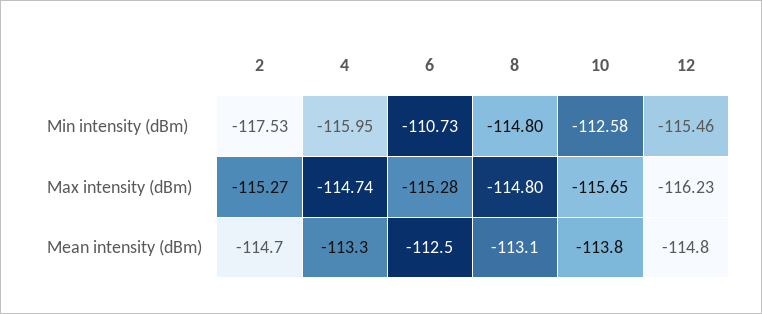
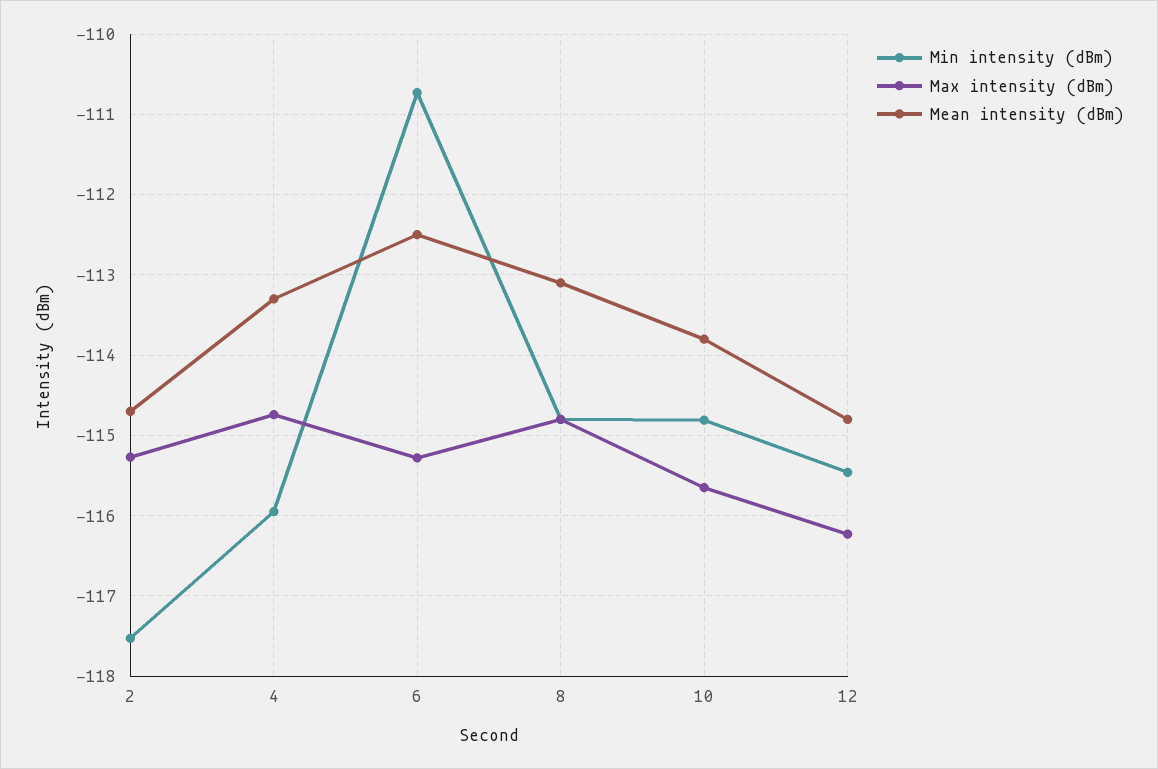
  {
    "Min intensity (dBm)": {
      "2": -117.53,
      "4": -115.95,
      "6": -110.73,
      "8": -114.8,
-     "10": -112.58,
+     "10": -114.8,
      "12": -115.46
    },
    "Max intensity (dBm)": {
      "2": -115.27,
      "4": -114.74,
      "6": -115.28,
      "8": -114.8,
      "10": -115.65,
      "12": -116.23
    },
    "Mean intensity (dBm)": {
      "2": -114.7,
      "4": -113.3,
      "6": -112.5,
      "8": -113.1,
      "10": -113.8,
      "12": -114.8
    }
  }

